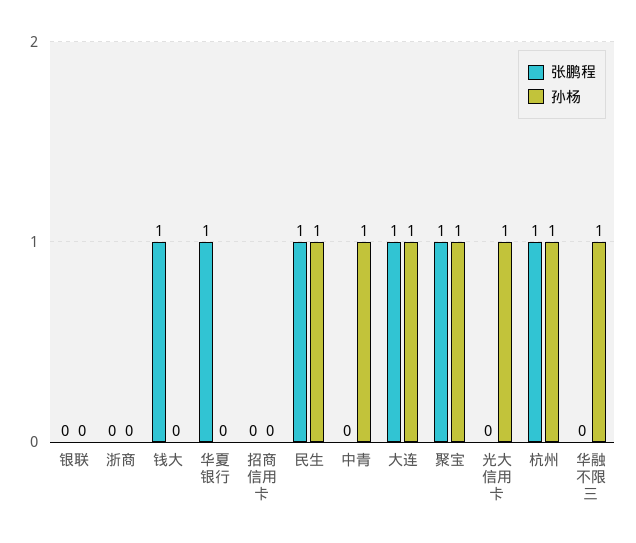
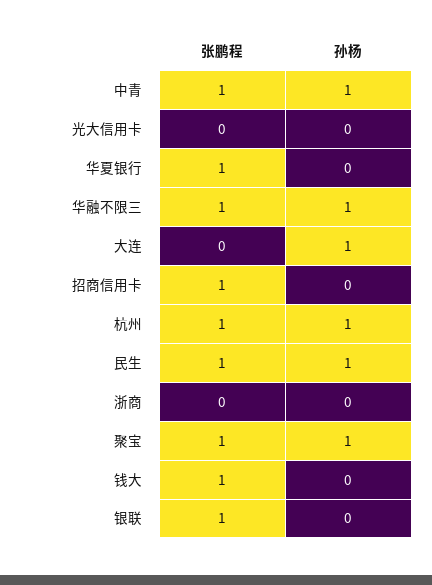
  {
    "张鹏程": {
-     "银联": 0,
+     "银联": 1,
      "浙商": 0,
      "钱大": 1,
      "华夏银行": 1,
-     "招商信用卡": 0,
+     "招商信用卡": 1,
      "民生": 1,
-     "中青": 0,
+     "中青": 1,
-     "大连": 1,
+     "大连": 0,
      "聚宝": 1,
      "光大信用卡": 0,
      "杭州": 1,
-     "华融不限三": 0
+     "华融不限三": 1
    },
    "孙杨": {
      "银联": 0,
      "浙商": 0,
      "钱大": 0,
      "华夏银行": 0,
      "招商信用卡": 0,
      "民生": 1,
      "中青": 1,
      "大连": 1,
      "聚宝": 1,
-     "光大信用卡": 1,
+     "光大信用卡": 0,
      "杭州": 1,
      "华融不限三": 1
    }
  }

